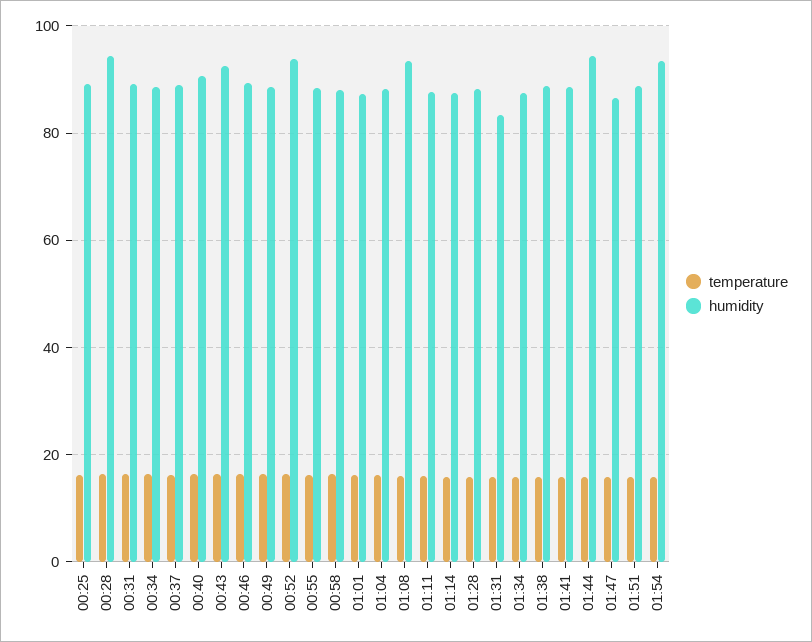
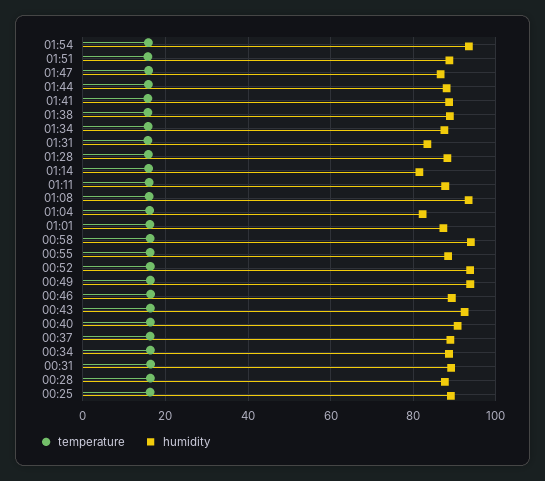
  {
    "temperature": {
      "00:25": 16,
      "00:28": 16,
      "00:31": 16,
      "00:34": 16,
      "00:37": 16,
      "00:40": 16,
      "00:43": 16,
      "00:46": 16,
      "00:49": 16,
      "00:52": 16,
      "00:55": 16,
      "00:58": 16,
      "01:01": 16,
      "01:04": 16,
      "01:08": 16,
      "01:11": 16,
      "01:14": 16,
      "01:28": 16,
      "01:31": 16,
      "01:34": 16,
      "01:38": 16,
      "01:41": 16,
      "01:44": 16,
      "01:47": 16,
      "01:51": 16,
      "01:54": 16
    },
    "humidity": {
      "00:25": 90,
-     "00:28": 94,
+     "00:28": 88,
      "00:31": 90,
      "00:34": 88,
      "00:37": 90,
      "00:40": 90,
      "00:43": 92,
      "00:46": 90,
-     "00:49": 88,
+     "00:49": 94,
      "00:52": 94,
      "00:55": 88,
-     "00:58": 88,
+     "00:58": 94,
      "01:01": 88,
-     "01:04": 88,
+     "01:04": 82,
      "01:08": 94,
      "01:11": 88,
-     "01:14": 88,
+     "01:14": 82,
      "01:28": 88,
      "01:31": 84,
      "01:34": 88,
      "01:38": 88,
      "01:41": 88,
-     "01:44": 94,
+     "01:44": 88,
      "01:47": 86,
      "01:51": 88,
      "01:54": 94
    }
  }

